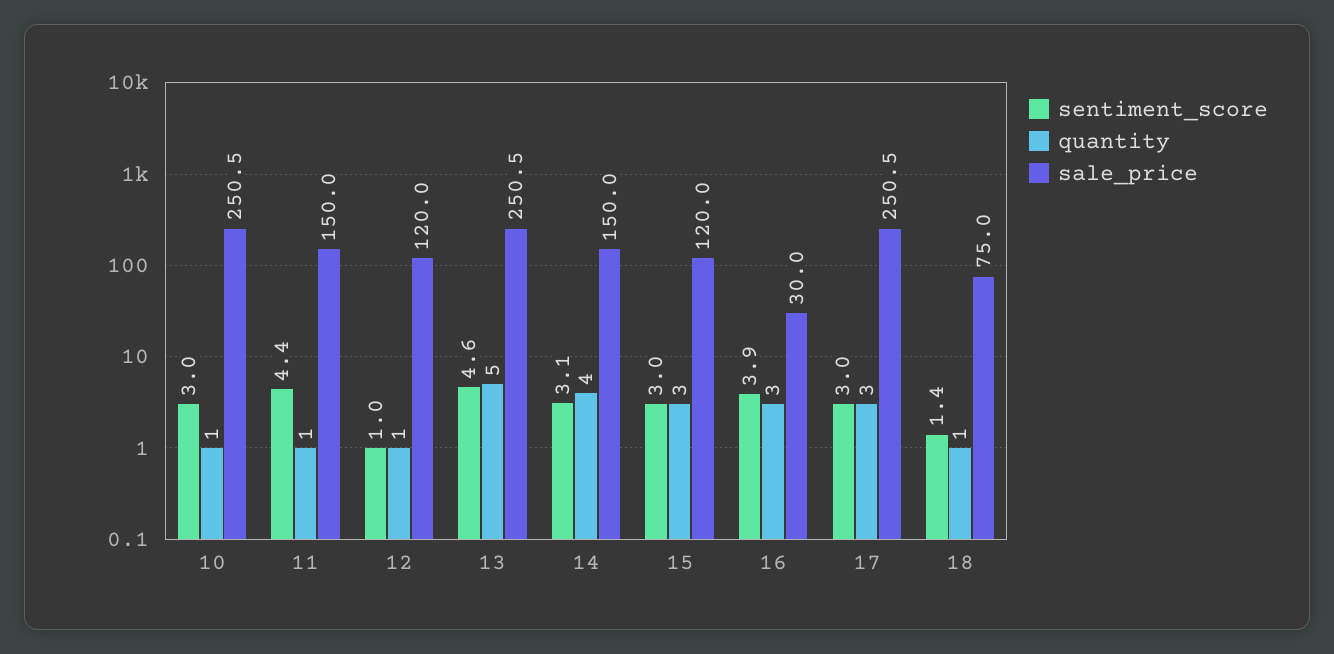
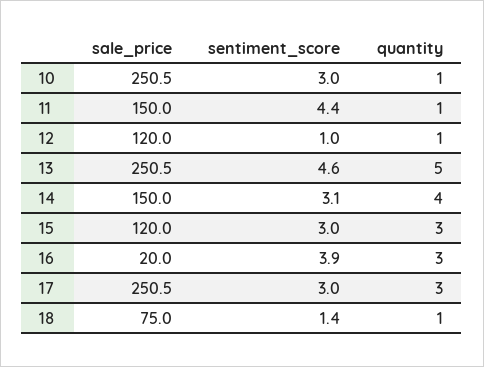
  {
    "sentiment_score": {
      "10": 3,
      "11": 4.4,
      "12": 1,
      "13": 4.6,
      "14": 3.1,
      "15": 3,
      "16": 3.9,
      "17": 3,
      "18": 1.4
    },
    "quantity": {
      "10": 1,
      "11": 1,
      "12": 1,
      "13": 5,
      "14": 4,
      "15": 3,
      "16": 3,
      "17": 3,
      "18": 1
    },
    "sale_price": {
      "10": 250.5,
      "11": 150,
      "12": 120,
      "13": 250.5,
      "14": 150,
      "15": 120,
-     "16": 30,
+     "16": 20,
      "17": 250.5,
      "18": 75
    }
  }

